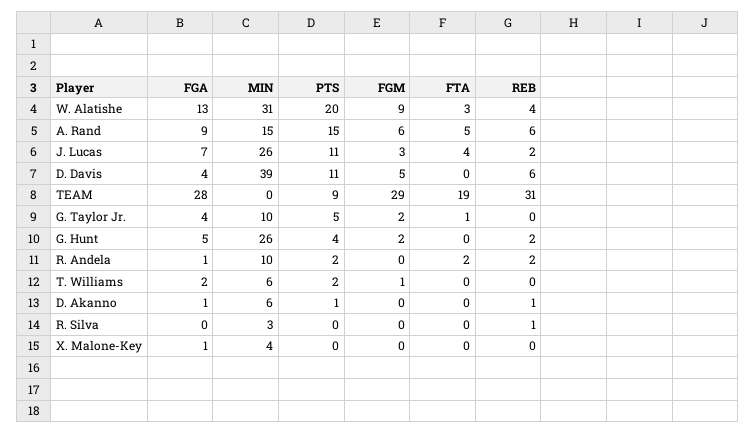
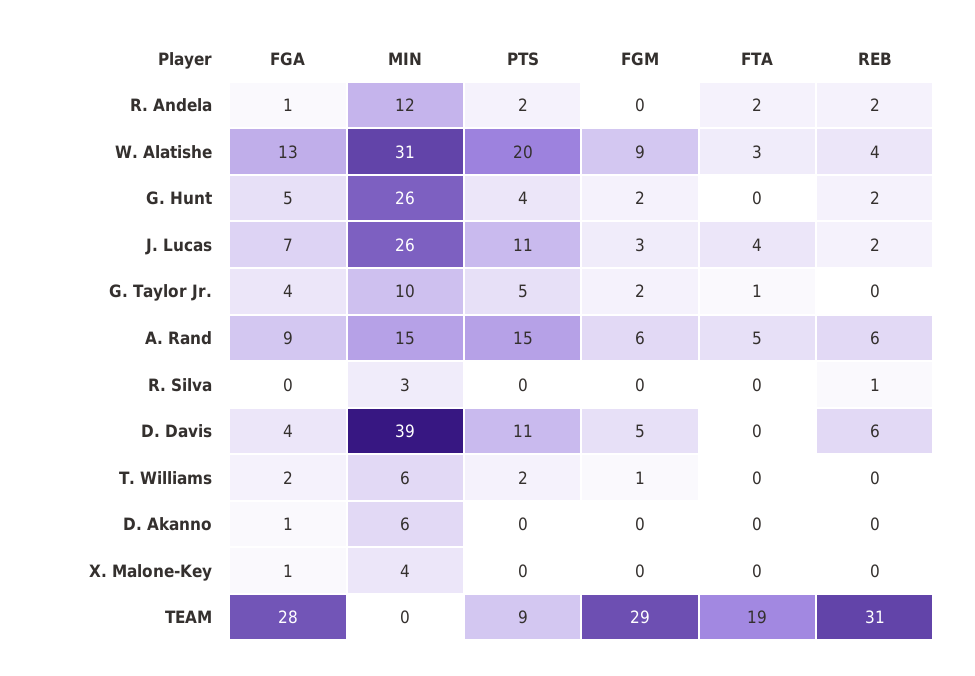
  {
    "FGA": {
      "W. Alatishe": 13,
      "A. Rand": 9,
      "J. Lucas": 7,
      "D. Davis": 4,
      "TEAM": 28,
      "G. Taylor Jr.": 4,
      "G. Hunt": 5,
      "R. Andela": 1,
      "T. Williams": 2,
      "D. Akanno": 1,
      "R. Silva": 0,
      "X. Malone-Key": 1
    },
    "MIN": {
      "W. Alatishe": 31,
      "A. Rand": 15,
      "J. Lucas": 26,
      "D. Davis": 39,
      "TEAM": 0,
      "G. Taylor Jr.": 10,
      "G. Hunt": 26,
-     "R. Andela": 10,
+     "R. Andela": 12,
      "T. Williams": 6,
      "D. Akanno": 6,
      "R. Silva": 3,
      "X. Malone-Key": 4
    },
    "PTS": {
      "W. Alatishe": 20,
      "A. Rand": 15,
      "J. Lucas": 11,
      "D. Davis": 11,
      "TEAM": 9,
      "G. Taylor Jr.": 5,
      "G. Hunt": 4,
      "R. Andela": 2,
      "T. Williams": 2,
-     "D. Akanno": 1,
+     "D. Akanno": 0,
      "R. Silva": 0,
      "X. Malone-Key": 0
    },
    "FGM": {
      "W. Alatishe": 9,
      "A. Rand": 6,
      "J. Lucas": 3,
      "D. Davis": 5,
      "TEAM": 29,
      "G. Taylor Jr.": 2,
      "G. Hunt": 2,
      "R. Andela": 0,
      "T. Williams": 1,
      "D. Akanno": 0,
      "R. Silva": 0,
      "X. Malone-Key": 0
    },
    "FTA": {
      "W. Alatishe": 3,
      "A. Rand": 5,
      "J. Lucas": 4,
      "D. Davis": 0,
      "TEAM": 19,
      "G. Taylor Jr.": 1,
      "G. Hunt": 0,
      "R. Andela": 2,
      "T. Williams": 0,
      "D. Akanno": 0,
      "R. Silva": 0,
      "X. Malone-Key": 0
    },
    "REB": {
      "W. Alatishe": 4,
      "A. Rand": 6,
      "J. Lucas": 2,
      "D. Davis": 6,
      "TEAM": 31,
      "G. Taylor Jr.": 0,
      "G. Hunt": 2,
      "R. Andela": 2,
      "T. Williams": 0,
-     "D. Akanno": 1,
+     "D. Akanno": 0,
      "R. Silva": 1,
      "X. Malone-Key": 0
    }
  }

